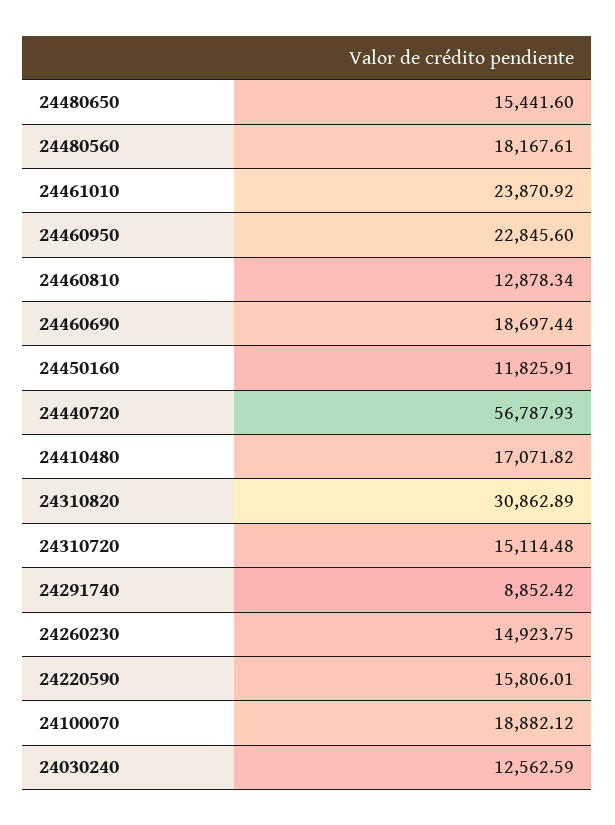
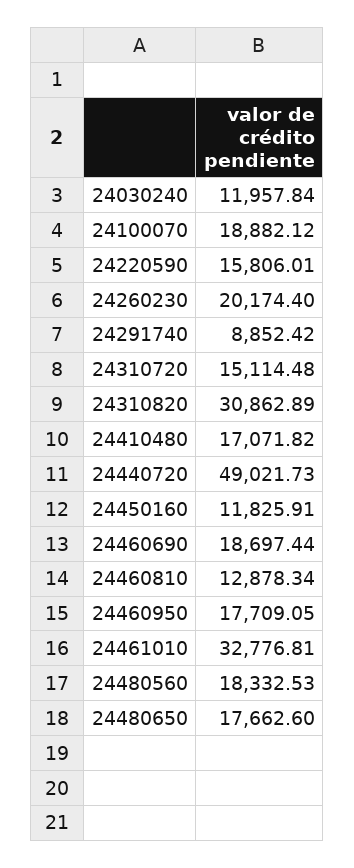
  {
-   "24480650": 15441.6,
+   "24480650": 17662.6,
-   "24480560": 18167.61,
+   "24480560": 18332.53,
-   "24461010": 23870.92,
+   "24461010": 32776.81,
-   "24460950": 22845.6,
+   "24460950": 17709.05,
    "24460810": 12878.34,
    "24460690": 18697.44,
    "24450160": 11825.91,
-   "24440720": 56787.93,
+   "24440720": 49021.73,
    "24410480": 17071.82,
    "24310820": 30862.89,
    "24310720": 15114.48,
    "24291740": 8852.42,
-   "24260230": 14923.75,
+   "24260230": 20174.4,
    "24220590": 15806.01,
    "24100070": 18882.12,
-   "24030240": 12562.59
+   "24030240": 11957.84
  }

